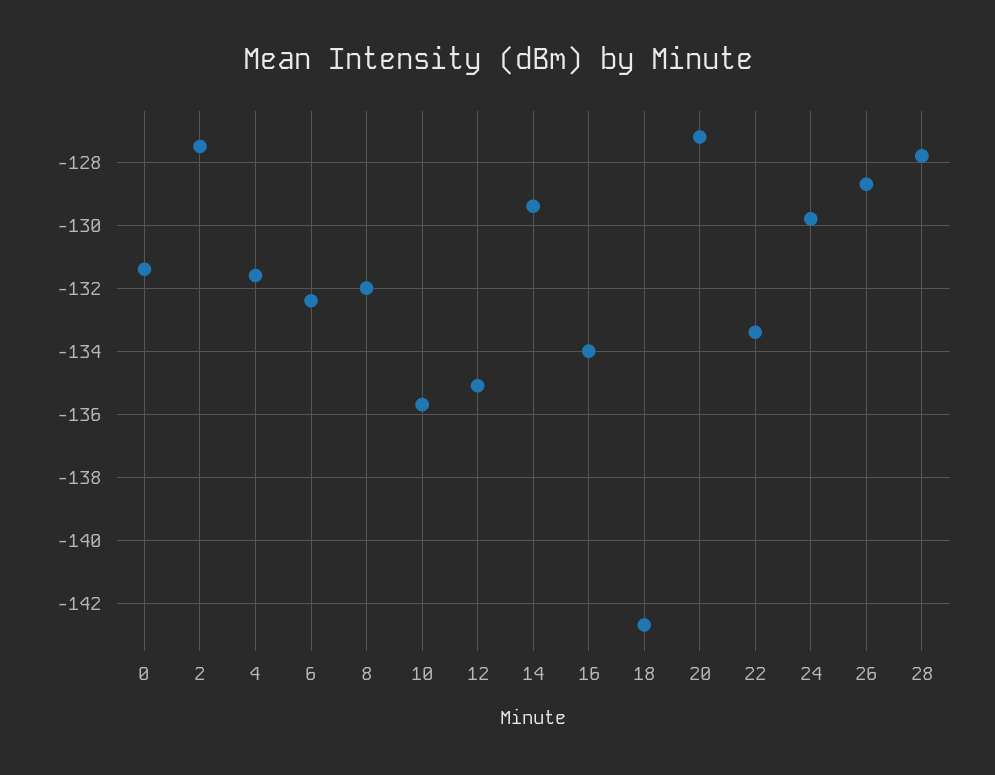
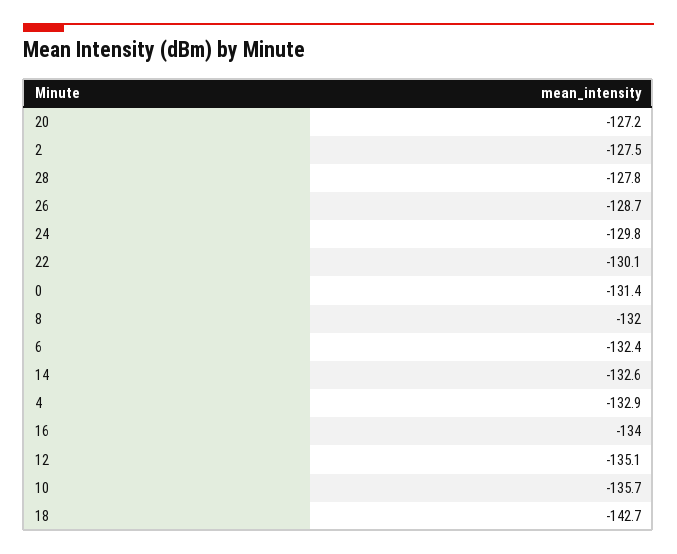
  {
    "0": -131.4,
    "2": -127.5,
-   "4": -131.5,
+   "4": -132.9,
    "6": -132.4,
    "8": -132,
    "10": -135.7,
    "12": -135.1,
-   "14": -129.5,
+   "14": -132.6,
    "16": -134,
    "18": -142.7,
    "20": -127.2,
-   "22": -133.5,
+   "22": -130.1,
    "24": -129.8,
    "26": -128.7,
    "28": -127.8
  }

